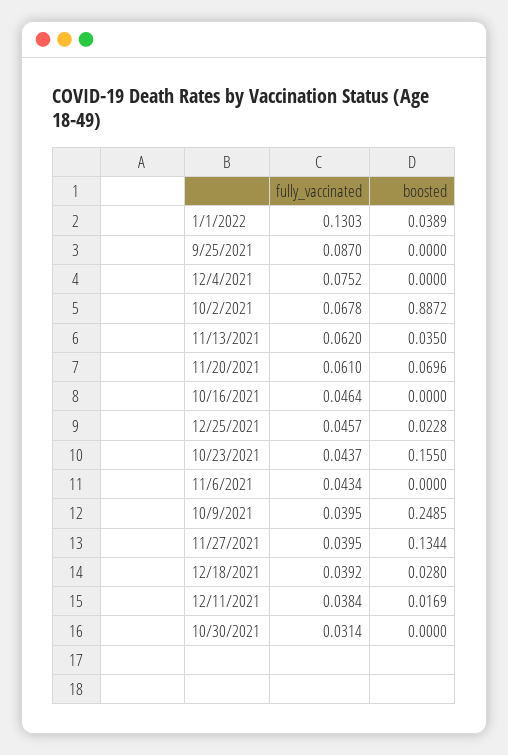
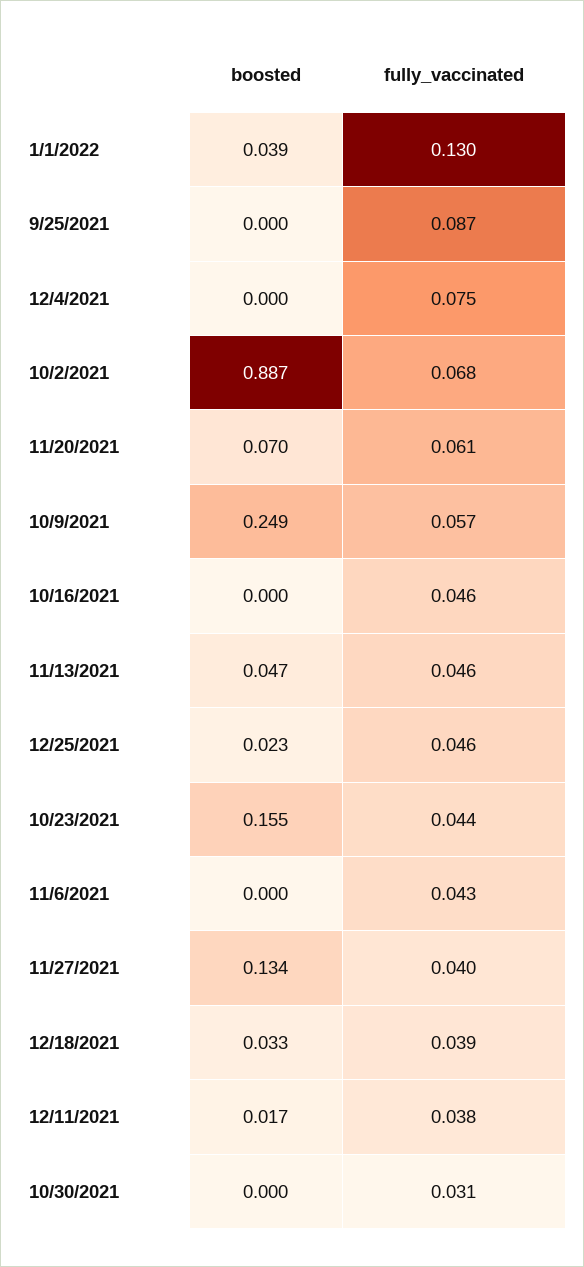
  {
    "fully_vaccinated": {
      "1/1/2022": 0.1303,
      "9/25/2021": 0.087,
      "12/4/2021": 0.0752,
      "10/2/2021": 0.0678,
-     "11/13/2021": 0.062,
+     "11/13/2021": 0.046,
      "11/20/2021": 0.061,
      "10/16/2021": 0.0464,
      "12/25/2021": 0.0457,
      "10/23/2021": 0.0437,
      "11/6/2021": 0.0434,
-     "10/9/2021": 0.0395,
+     "10/9/2021": 0.057,
      "11/27/2021": 0.0395,
      "12/18/2021": 0.0392,
      "12/11/2021": 0.0384,
      "10/30/2021": 0.0314
    },
    "boosted": {
      "1/1/2022": 0.0389,
      "9/25/2021": 0,
      "12/4/2021": 0,
      "10/2/2021": 0.8872,
-     "11/13/2021": 0.035,
+     "11/13/2021": 0.047,
      "11/20/2021": 0.0696,
      "10/16/2021": 0,
      "12/25/2021": 0.0228,
      "10/23/2021": 0.155,
      "11/6/2021": 0,
      "10/9/2021": 0.2485,
      "11/27/2021": 0.1344,
-     "12/18/2021": 0.028,
+     "12/18/2021": 0.033,
      "12/11/2021": 0.0169,
      "10/30/2021": 0
    }
  }

